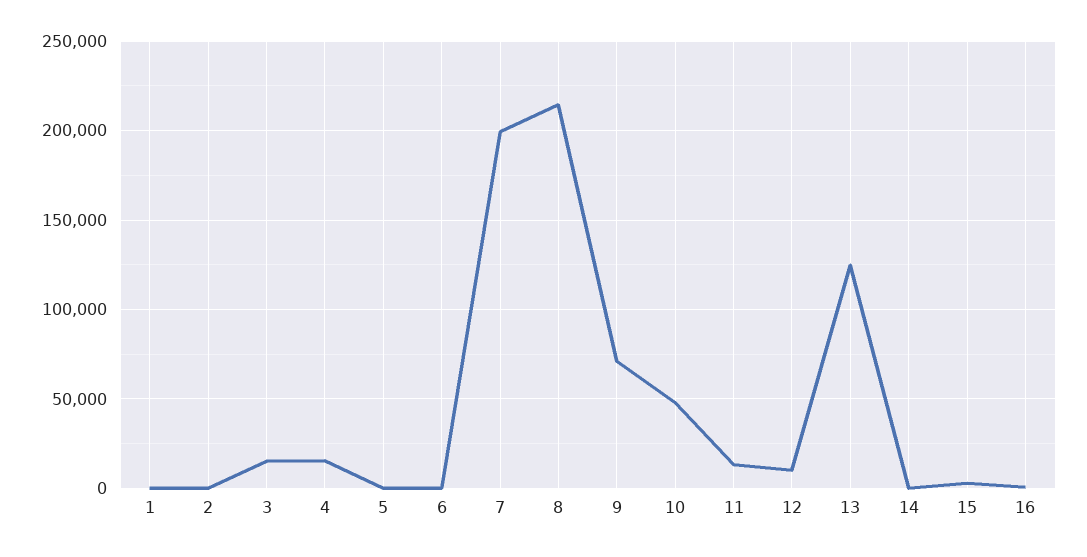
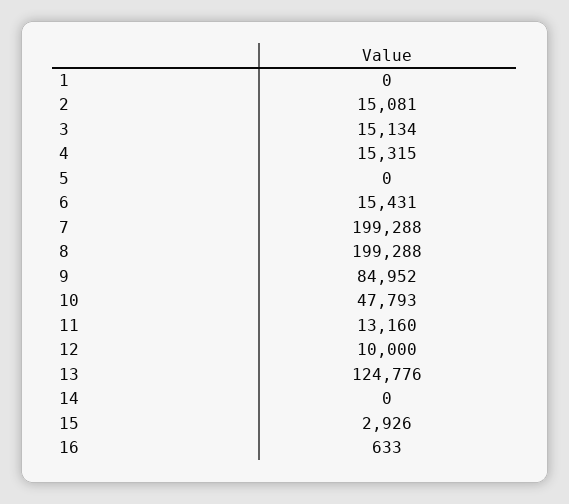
  {
    "1": 0,
-   "2": 0,
+   "2": 15081,
    "3": 15134,
    "4": 15315,
    "5": 0,
-   "6": 0,
+   "6": 15431,
    "7": 199288,
-   "8": 215000,
+   "8": 199288,
-   "9": 70000,
+   "9": 84952,
    "10": 47793,
    "11": 13160,
    "12": 10000,
    "13": 124776,
    "14": 0,
    "15": 2926,
    "16": 633
  }

